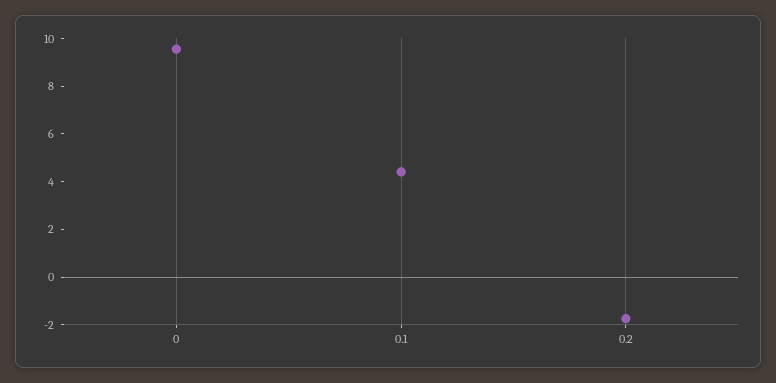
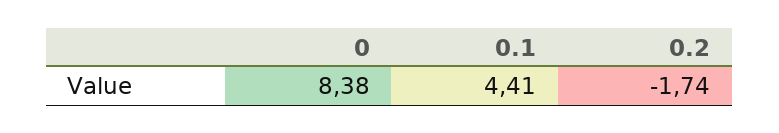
  {
-   "0": 9.5,
+   "0": 8.38,
    "0.1": 4.41,
    "0.2": -1.74
  }

